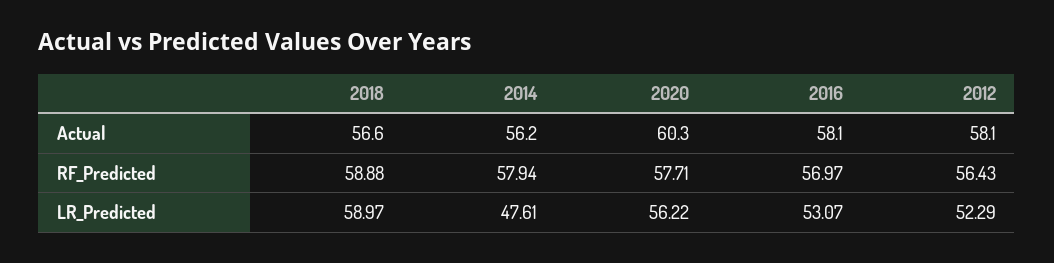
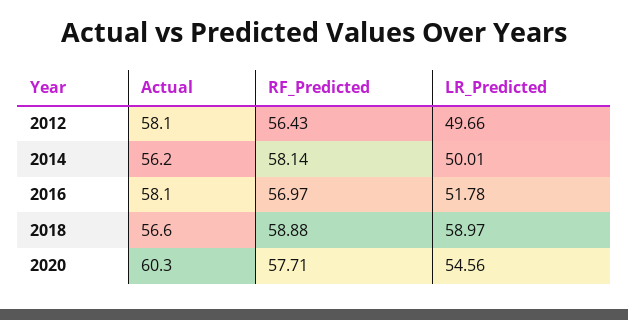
  {
    "2018": {
      "Actual": 56.6,
      "RF_Predicted": 58.88,
      "LR_Predicted": 58.97
    },
    "2014": {
      "Actual": 56.2,
-     "RF_Predicted": 57.94,
+     "RF_Predicted": 58.14,
-     "LR_Predicted": 47.61
+     "LR_Predicted": 50.01
    },
    "2020": {
      "Actual": 60.3,
      "RF_Predicted": 57.71,
-     "LR_Predicted": 56.22
+     "LR_Predicted": 54.56
    },
    "2016": {
      "Actual": 58.1,
      "RF_Predicted": 56.97,
-     "LR_Predicted": 53.07
+     "LR_Predicted": 51.78
    },
    "2012": {
      "Actual": 58.1,
      "RF_Predicted": 56.43,
-     "LR_Predicted": 52.29
+     "LR_Predicted": 49.66
    }
  }

